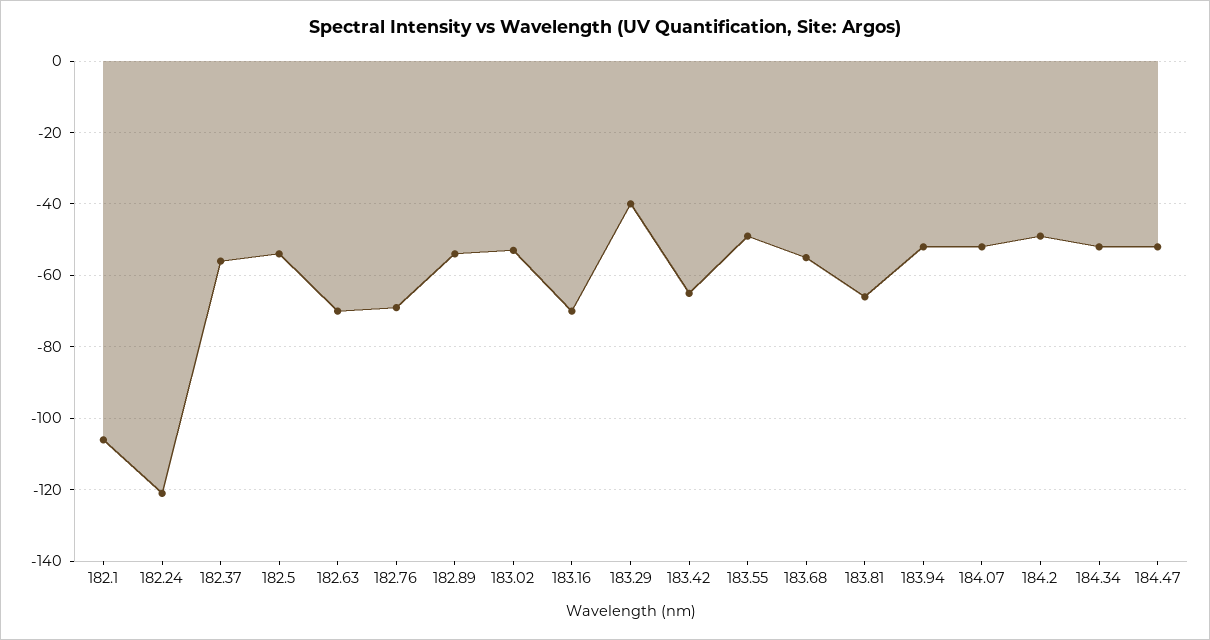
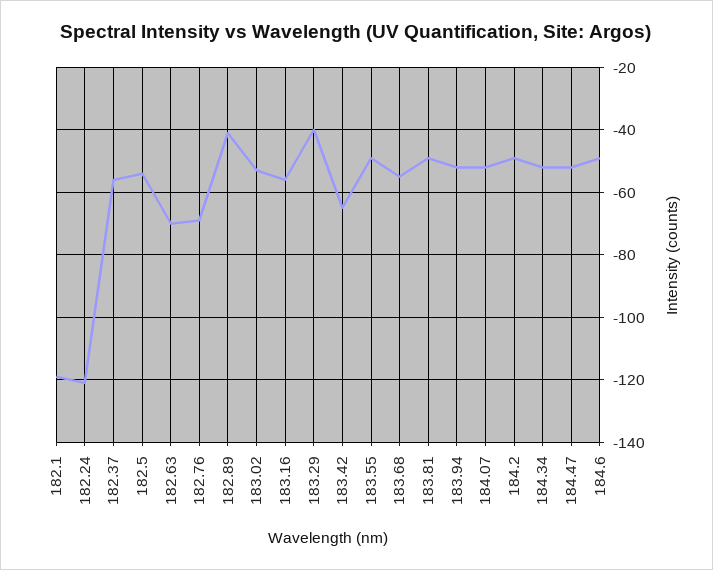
  {
-   "182.1": -105,
+   "182.1": -120,
    "182.24": -120,
    "182.37": -55,
    "182.5": -55,
    "182.63": -70,
    "182.76": -70,
-   "182.89": -55,
+   "182.89": -40,
    "183.02": -55,
-   "183.16": -70,
+   "183.16": -55,
    "183.29": -40,
    "183.42": -65,
    "183.55": -50,
    "183.68": -55,
-   "183.81": -65,
+   "183.81": -50,
    "183.94": -50,
    "184.07": -50,
    "184.2": -50,
    "184.34": -50,
-   "184.47": -50
+   "184.47": -50,
+   "184.6": -50
  }

